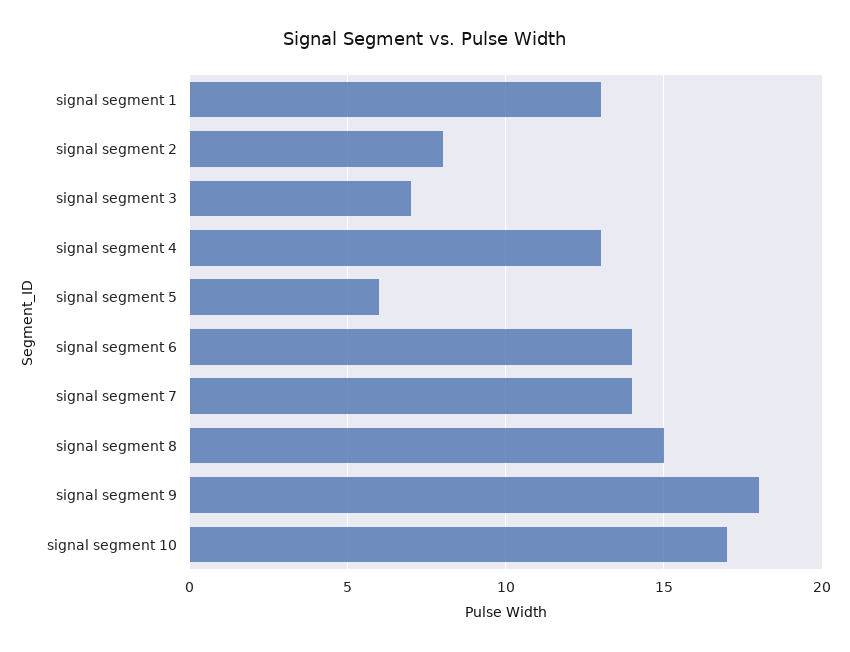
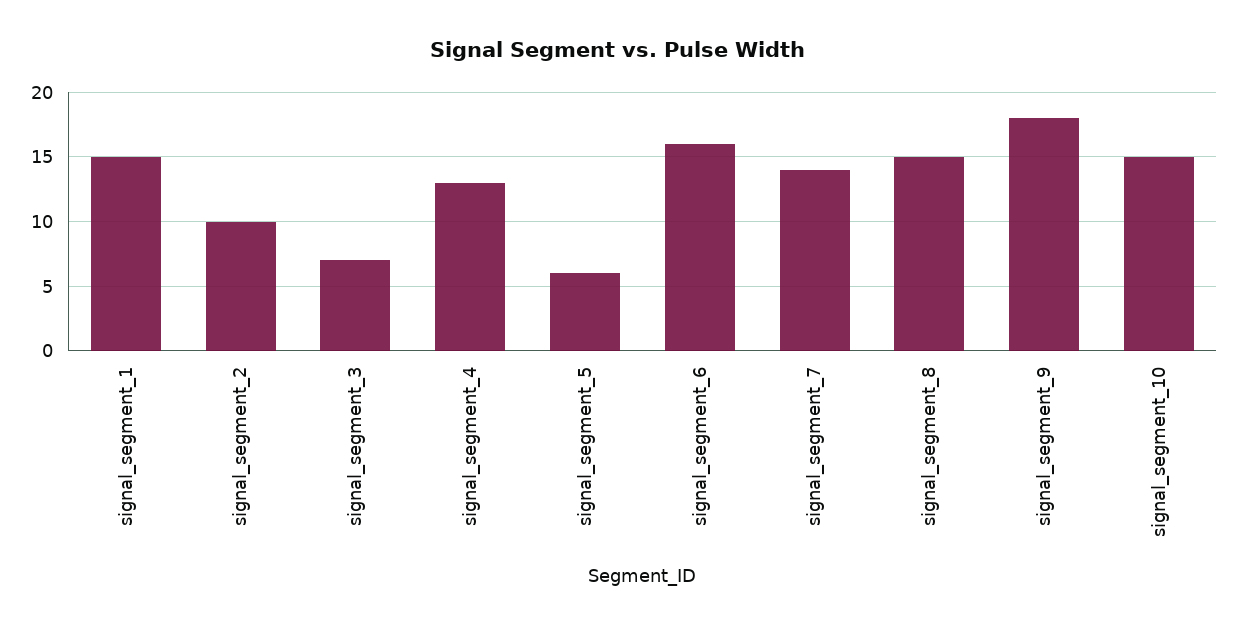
  {
-   "signal segment 1": 13,
+   "signal segment 1": 15,
-   "signal segment 2": 8,
+   "signal segment 2": 10,
    "signal segment 3": 7,
    "signal segment 4": 13,
    "signal segment 5": 6,
-   "signal segment 6": 14,
+   "signal segment 6": 16,
    "signal segment 7": 14,
    "signal segment 8": 15,
    "signal segment 9": 18,
-   "signal segment 10": 17
+   "signal segment 10": 15
  }

